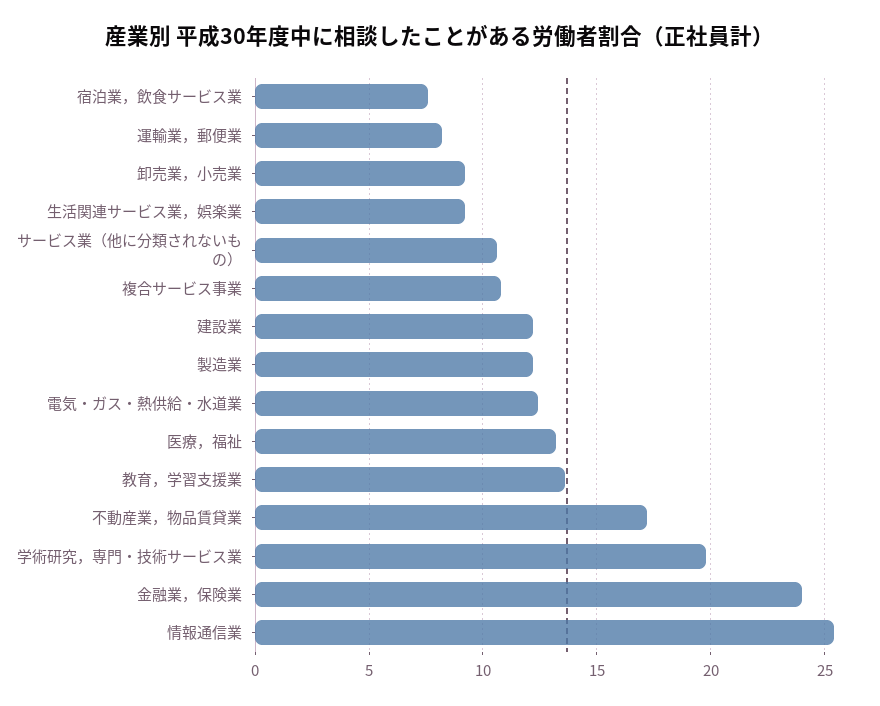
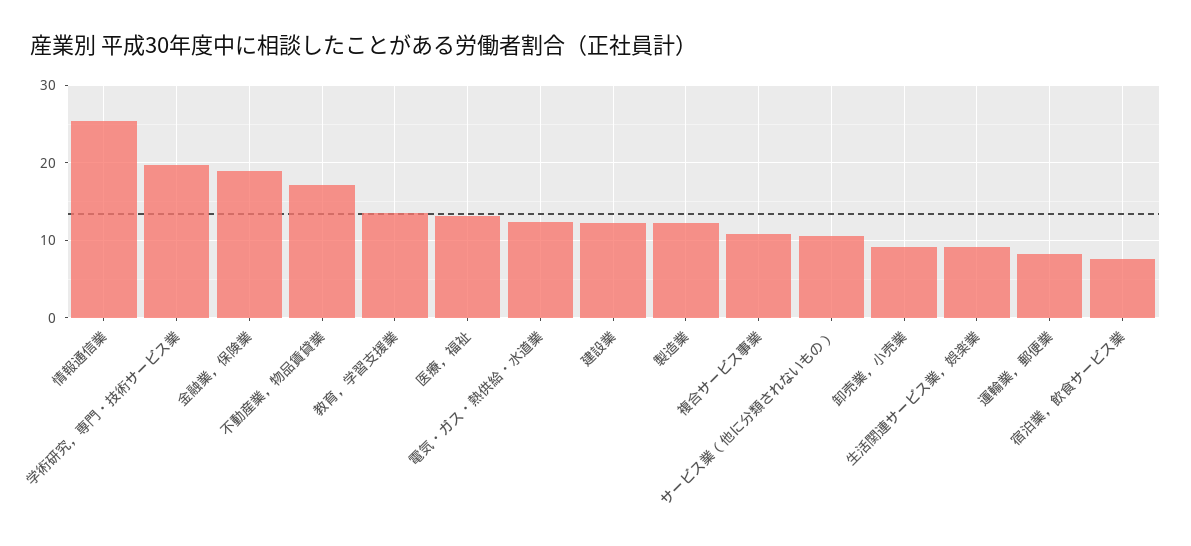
  {
    "宿泊業，飲食サービス業": 7.5,
    "運輸業，郵便業": 8,
    "卸売業，小売業": 9,
    "生活関連サービス業，娯楽業": 9,
    "サービス業（他に分類されないもの）": 10.5,
    "複合サービス事業": 11,
    "建設業": 12,
    "製造業": 12,
    "電気・ガス・熱供給・水道業": 12.5,
    "医療，福祉": 13,
    "教育，学習支援業": 13.5,
    "不動産業，物品賃貸業": 17,
    "学術研究，専門・技術サービス業": 20,
-   "金融業，保険業": 24,
+   "金融業，保険業": 19,
    "情報通信業": 25.5
  }

